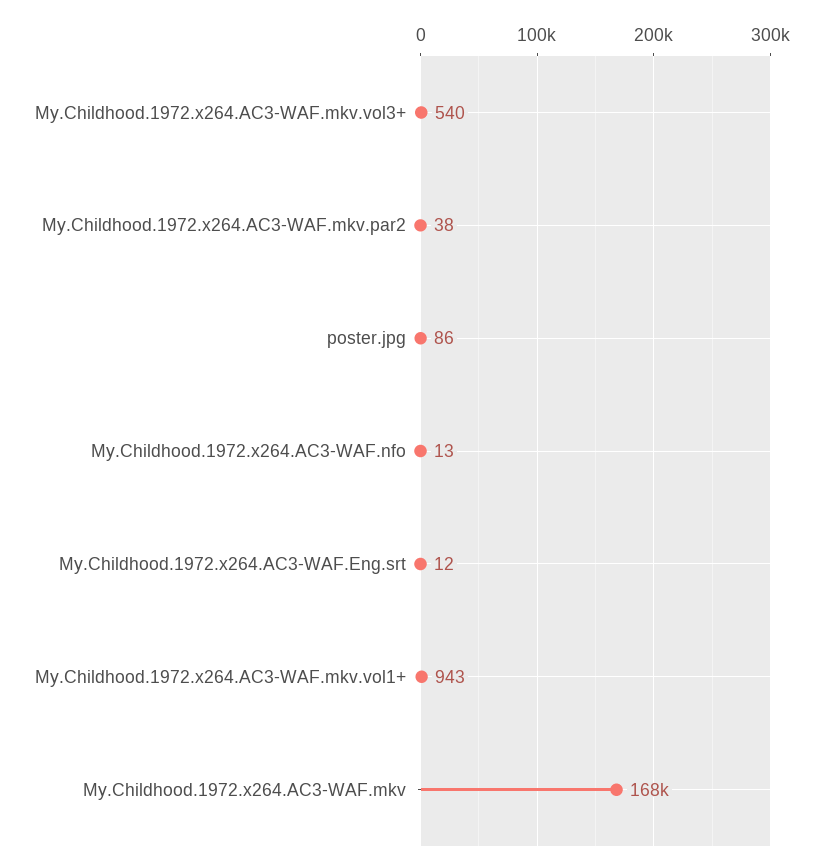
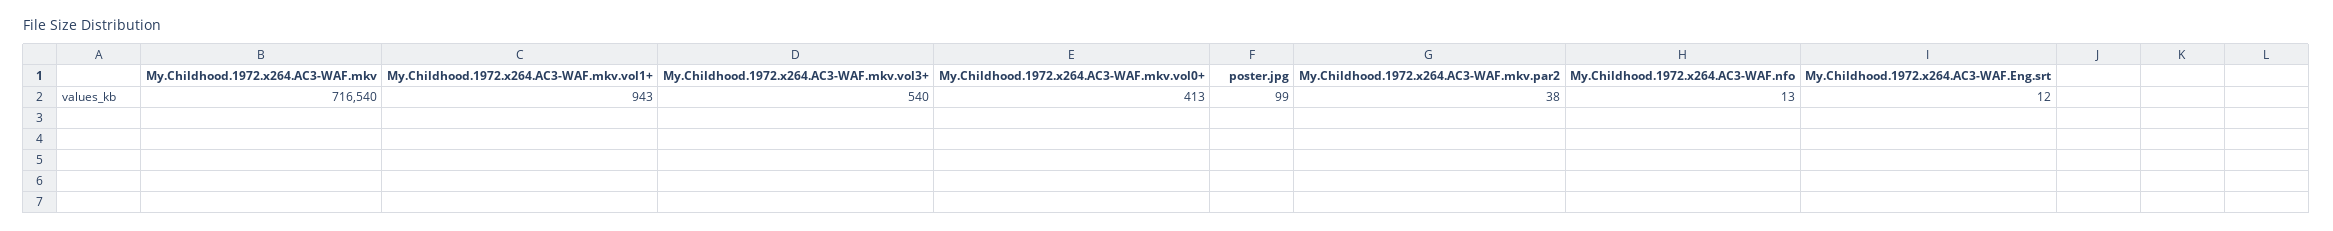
  {
    "My.Childhood.1972.x264.AC3-WAF.mkv.vol3+": 540,
    "My.Childhood.1972.x264.AC3-WAF.mkv.par2": 38,
-   "poster.jpg": 86,
+   "poster.jpg": 99,
    "My.Childhood.1972.x264.AC3-WAF.nfo": 13,
    "My.Childhood.1972.x264.AC3-WAF.Eng.srt": 12,
    "My.Childhood.1972.x264.AC3-WAF.mkv.vol1+": 943,
-   "My.Childhood.1972.x264.AC3-WAF.mkv": 168000
+   "My.Childhood.1972.x264.AC3-WAF.mkv": 716540,
+   "My.Childhood.1972.x264.AC3-WAF.mkv.vol0+": 413
  }

